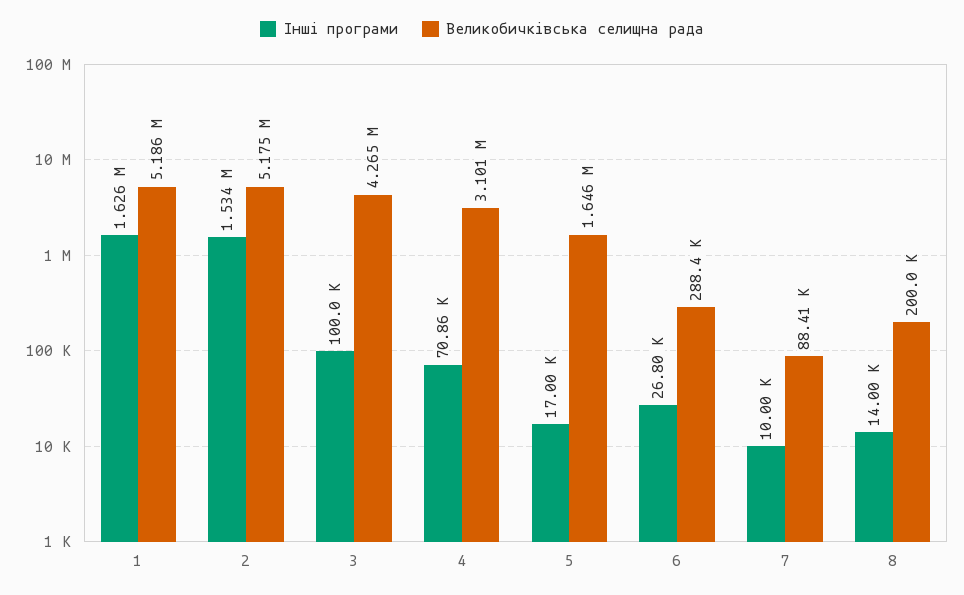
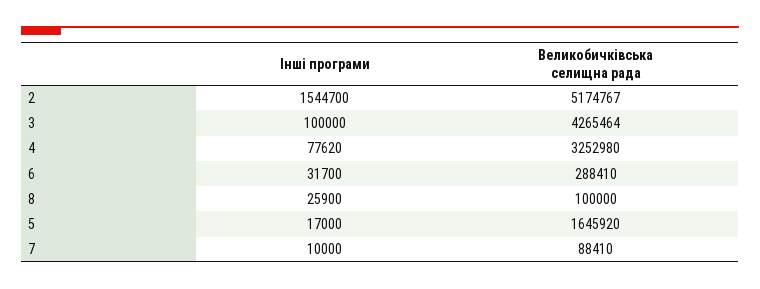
  {
    "Інші програми": {
-     "1": 1626000,
-     "2": 1534000,
+     "2": 1544700,
      "3": 100000,
-     "4": 70860,
+     "4": 77620,
      "5": 17000,
-     "6": 26800,
+     "6": 31700,
      "7": 10000,
-     "8": 14000
+     "8": 25900
    },
    "Великобичківська селищна рада": {
-     "1": 5186000,
      "2": 5174767,
      "3": 4265464,
-     "4": 3101000,
+     "4": 3252980,
      "5": 1645920,
      "6": 288410,
      "7": 88410,
-     "8": 200000
+     "8": 100000
    }
  }

